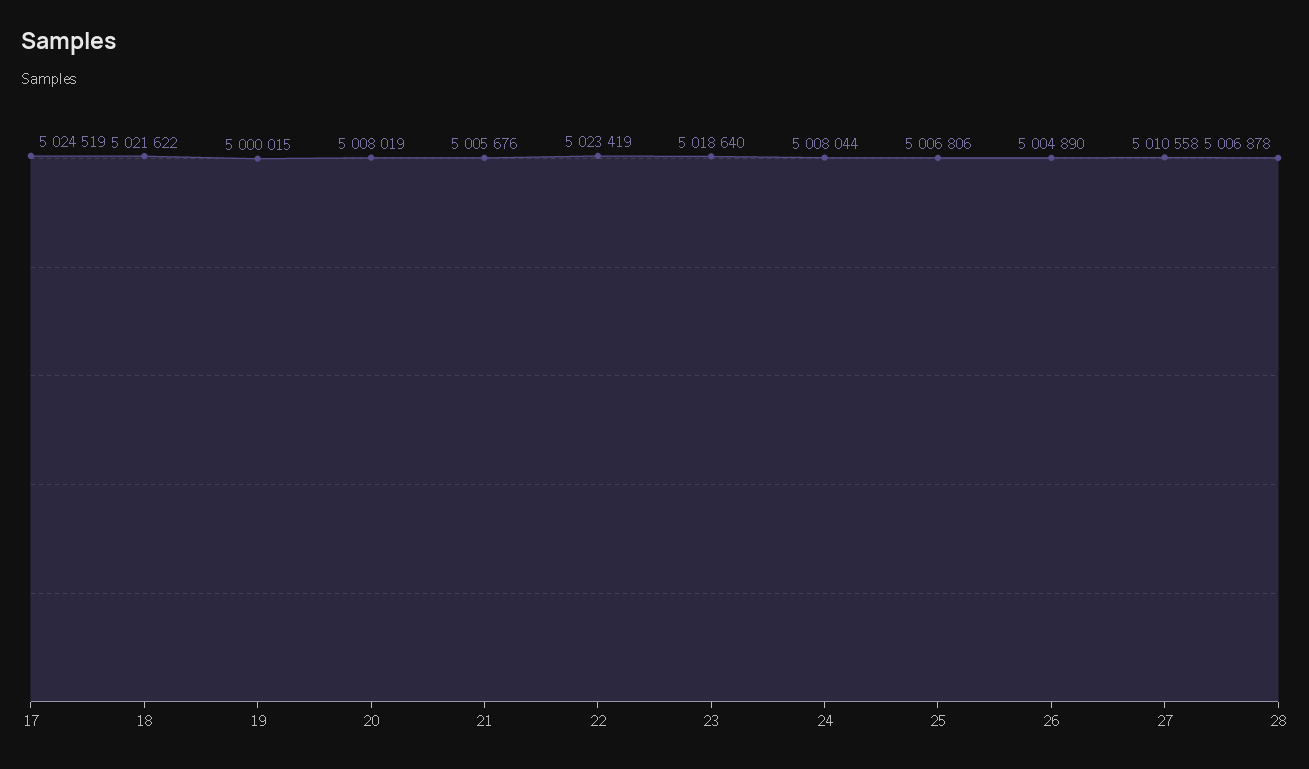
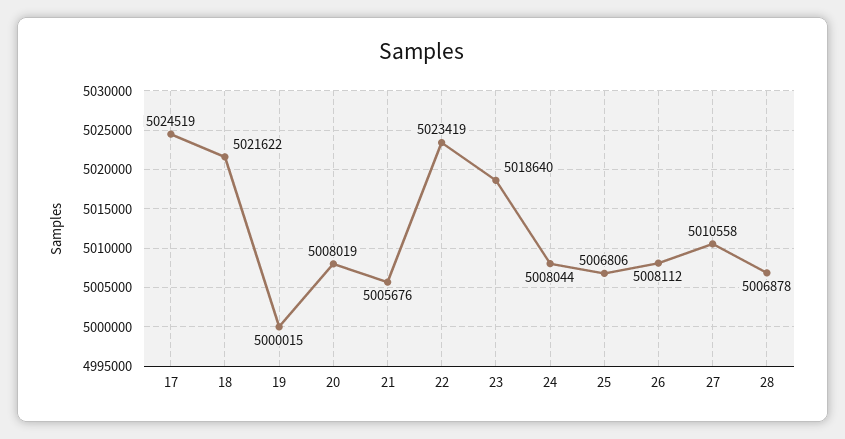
  {
    "17": 5024519,
    "18": 5021622,
    "19": 5000015,
    "20": 5008019,
    "21": 5005676,
    "22": 5023419,
    "23": 5018640,
    "24": 5008044,
    "25": 5006806,
-   "26": 5004890,
+   "26": 5008112,
    "27": 5010558,
    "28": 5006878
  }

